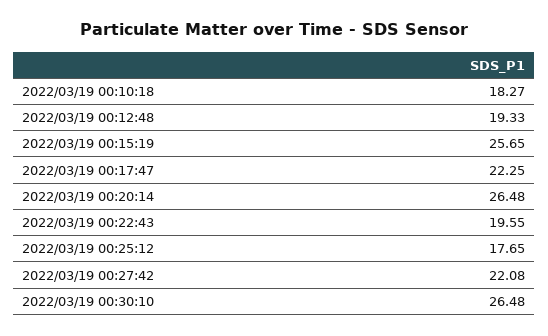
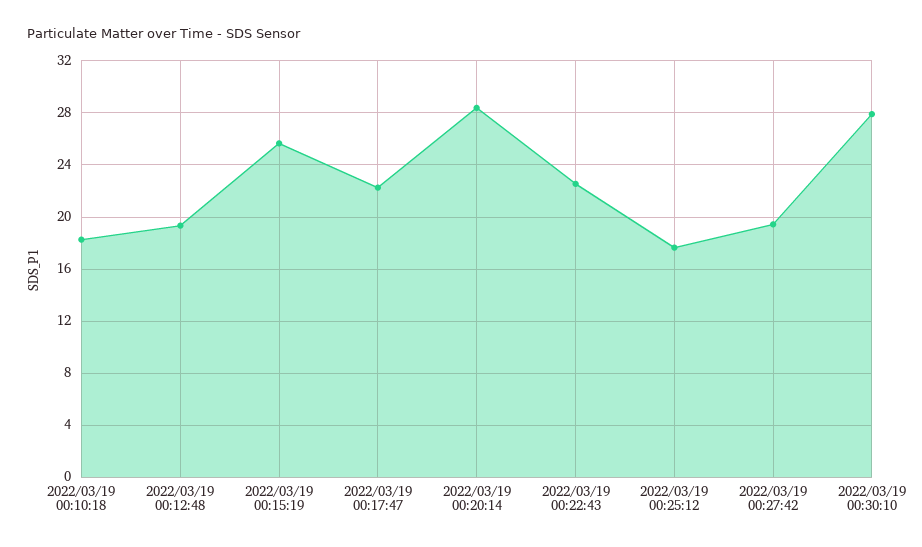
  {
    "2022/03/19 00:10:18": 18.27,
    "2022/03/19 00:12:48": 19.33,
    "2022/03/19 00:15:19": 25.65,
    "2022/03/19 00:17:47": 22.25,
-   "2022/03/19 00:20:14": 26.48,
+   "2022/03/19 00:20:14": 28.5,
-   "2022/03/19 00:22:43": 19.55,
+   "2022/03/19 00:22:43": 22.5,
    "2022/03/19 00:25:12": 17.65,
-   "2022/03/19 00:27:42": 22.08,
+   "2022/03/19 00:27:42": 19.5,
-   "2022/03/19 00:30:10": 26.48
+   "2022/03/19 00:30:10": 28
  }

